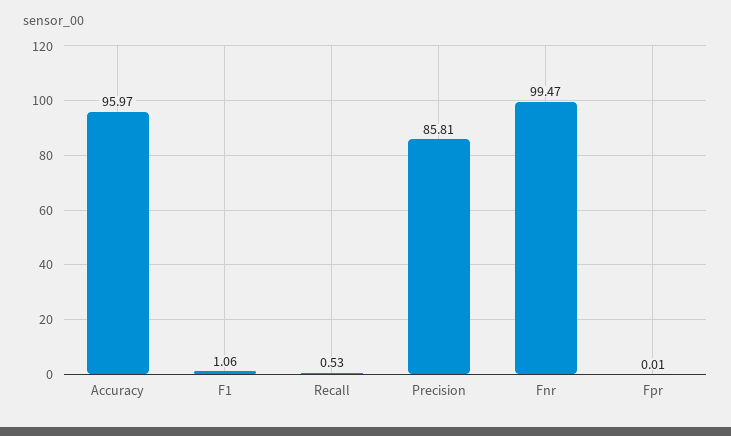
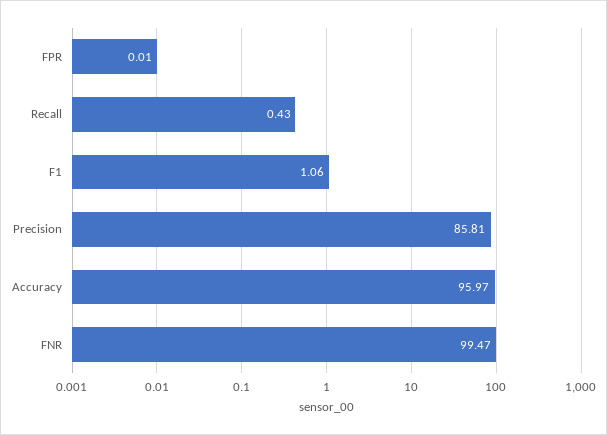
  {
    "Accuracy": 95.97,
    "F1": 1.06,
-   "Recall": 0.53,
+   "Recall": 0.43,
    "Precision": 85.81,
    "Fnr": 99.47,
    "Fpr": 0.01
  }

